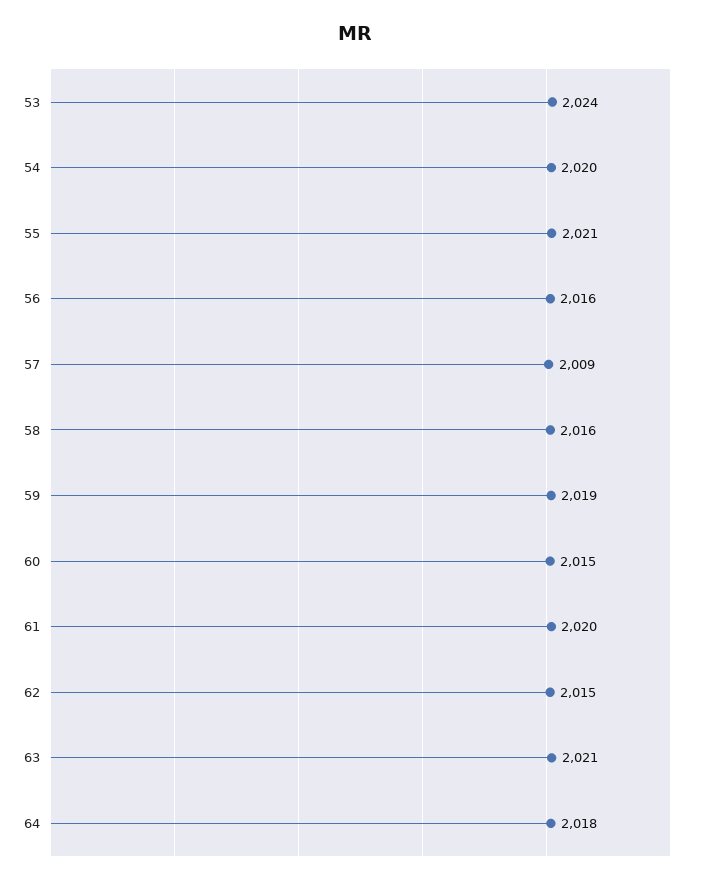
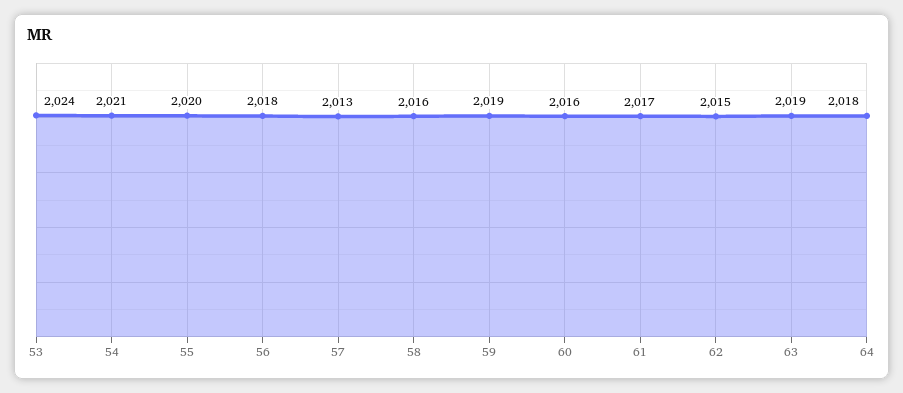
  {
    "53": 2024,
-   "54": 2020,
+   "54": 2021,
-   "55": 2021,
+   "55": 2020,
-   "56": 2016,
+   "56": 2018,
-   "57": 2009,
+   "57": 2013,
    "58": 2016,
    "59": 2019,
-   "60": 2015,
+   "60": 2016,
-   "61": 2020,
+   "61": 2017,
    "62": 2015,
-   "63": 2021,
+   "63": 2019,
    "64": 2018
  }

